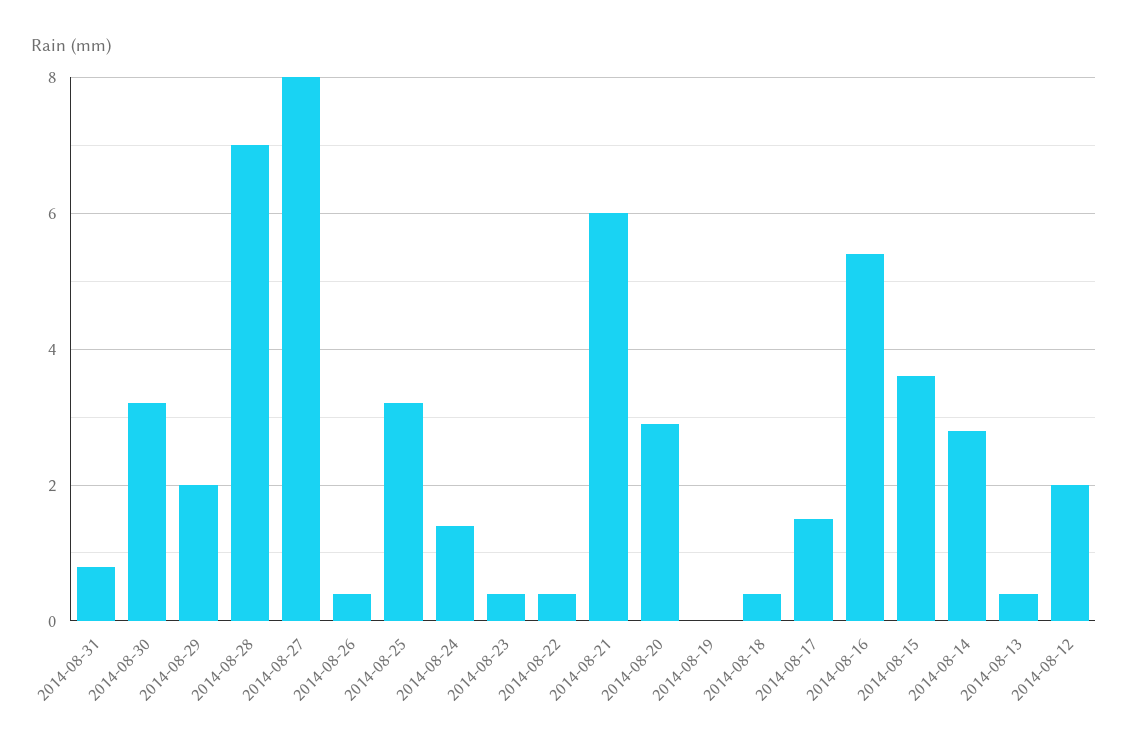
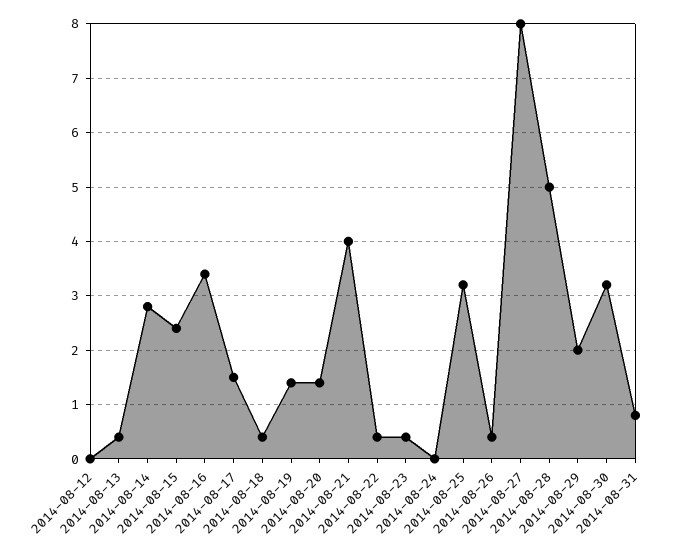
  {
    "2014-08-31": 1,
    "2014-08-30": 3,
    "2014-08-29": 2,
-   "2014-08-28": 7,
+   "2014-08-28": 5,
    "2014-08-27": 8,
    "2014-08-26": 0.5,
    "2014-08-25": 3,
-   "2014-08-24": 1.5,
+   "2014-08-24": 0,
    "2014-08-23": 0.5,
    "2014-08-22": 0.5,
-   "2014-08-21": 6,
+   "2014-08-21": 4,
-   "2014-08-20": 3,
+   "2014-08-20": 1.5,
-   "2014-08-19": 0,
+   "2014-08-19": 1.5,
    "2014-08-18": 0.5,
    "2014-08-17": 1.5,
-   "2014-08-16": 5.5,
+   "2014-08-16": 3.5,
-   "2014-08-15": 3.5,
+   "2014-08-15": 2.5,
    "2014-08-14": 3,
    "2014-08-13": 0.5,
-   "2014-08-12": 2
+   "2014-08-12": 0
  }

